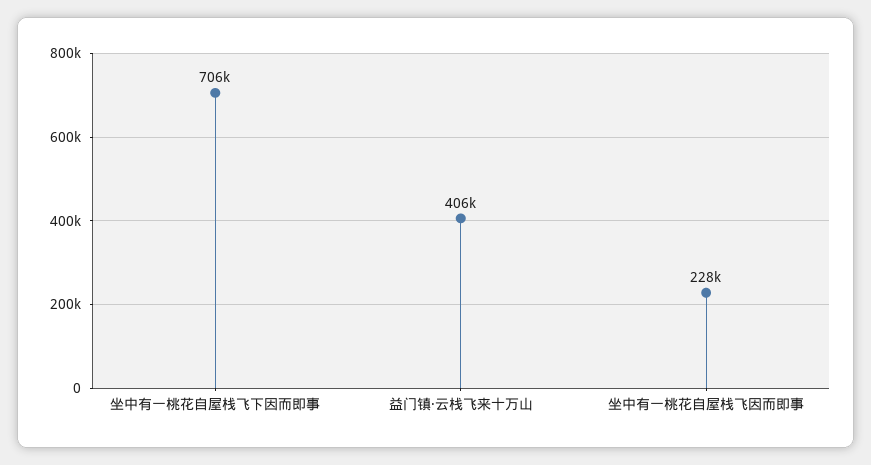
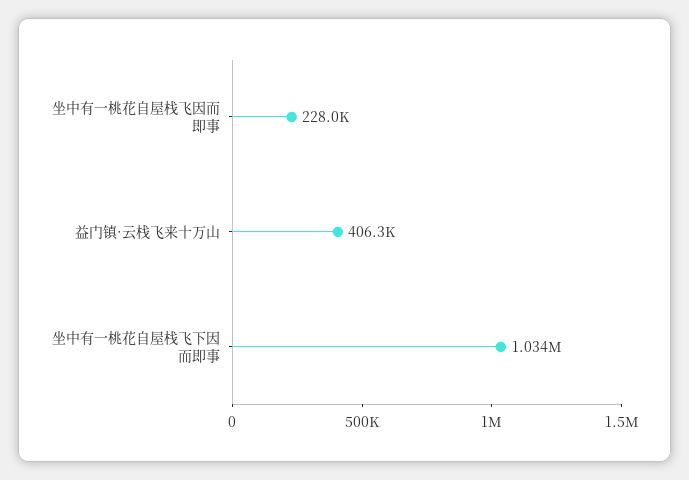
  {
-   "坐中有一桃花自屋栈飞下因而即事": 706000,
+   "坐中有一桃花自屋栈飞下因而即事": 1034000,
    "益门镇·云栈飞来十万山": 406300,
    "坐中有一桃花自屋栈飞因而即事": 228000
  }

